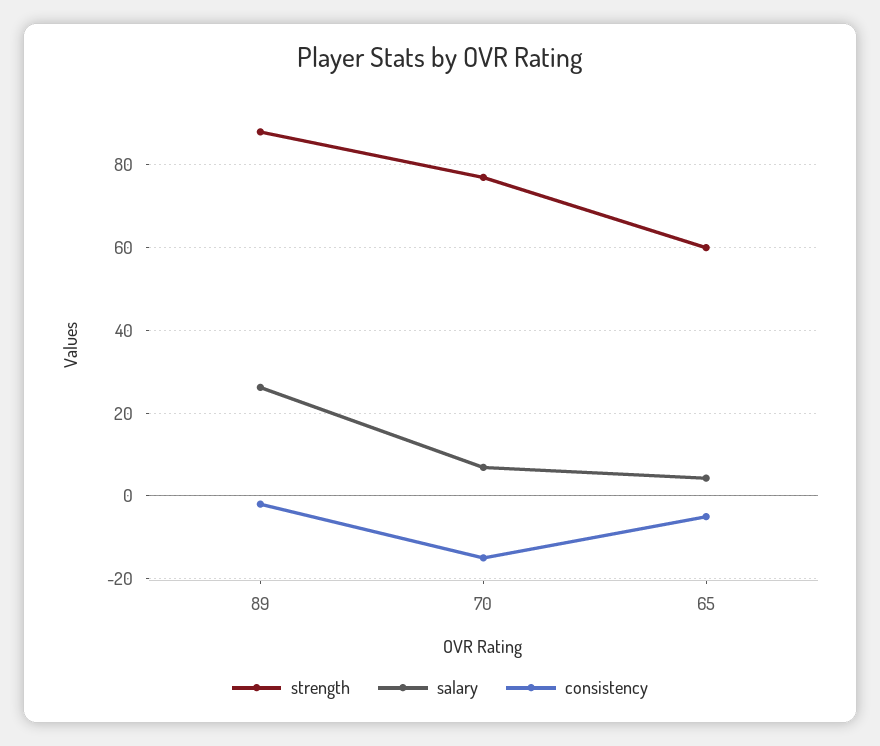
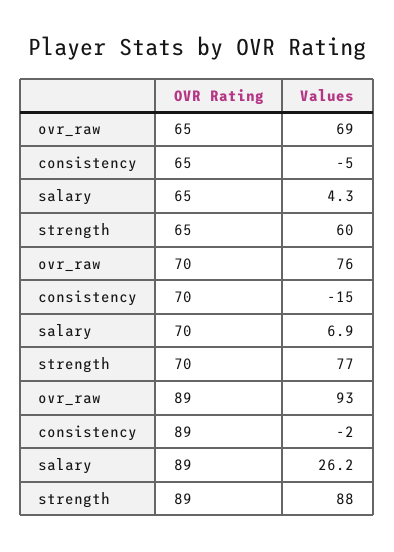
  {
    "strength": {
      "89": 88,
      "70": 77,
      "65": 60
    },
    "salary": {
      "89": 26.2,
      "70": 6.9,
      "65": 4.3
    },
    "consistency": {
      "89": -2,
      "70": -15,
      "65": -5
-   }
+   },
+   "ovr_raw": {
+     "65": 69,
+     "70": 76,
+     "89": 93
+   }
  }

